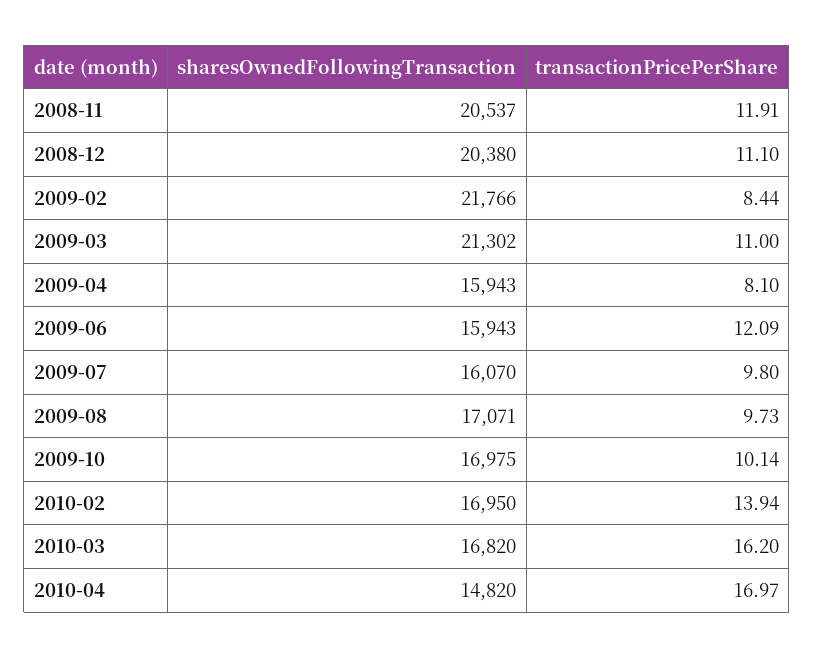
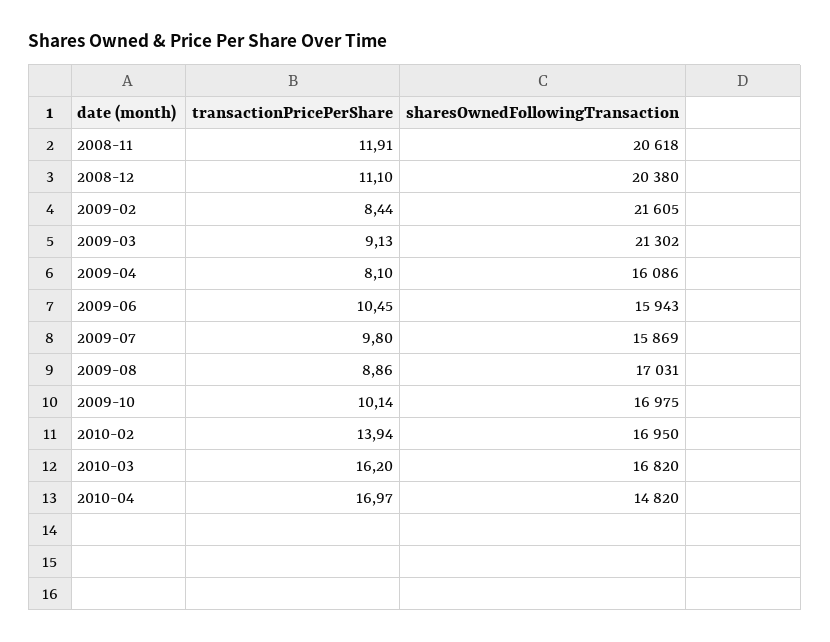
  {
    "sharesOwnedFollowingTransaction": {
-     "2008-11": 20537,
+     "2008-11": 20618,
      "2008-12": 20380,
-     "2009-02": 21766,
+     "2009-02": 21605,
      "2009-03": 21302,
-     "2009-04": 15943,
+     "2009-04": 16086,
      "2009-06": 15943,
-     "2009-07": 16070,
+     "2009-07": 15869,
-     "2009-08": 17071,
+     "2009-08": 17031,
      "2009-10": 16975,
      "2010-02": 16950,
      "2010-03": 16820,
      "2010-04": 14820
    },
    "transactionPricePerShare": {
      "2008-11": 11.91,
      "2008-12": 11.1,
      "2009-02": 8.44,
-     "2009-03": 11,
+     "2009-03": 9.13,
      "2009-04": 8.1,
-     "2009-06": 12.09,
+     "2009-06": 10.45,
      "2009-07": 9.8,
-     "2009-08": 9.73,
+     "2009-08": 8.86,
      "2009-10": 10.14,
      "2010-02": 13.94,
      "2010-03": 16.2,
      "2010-04": 16.97
    }
  }

